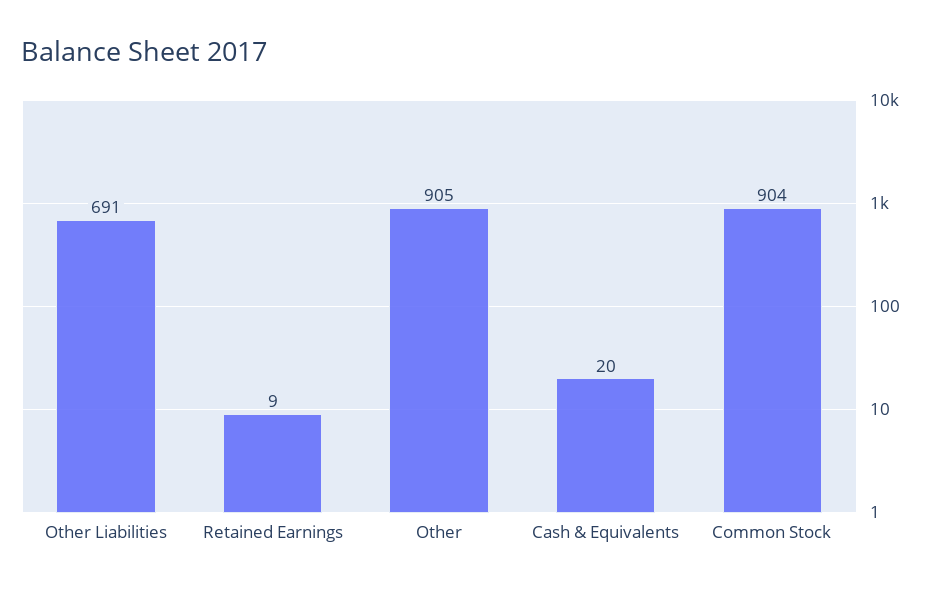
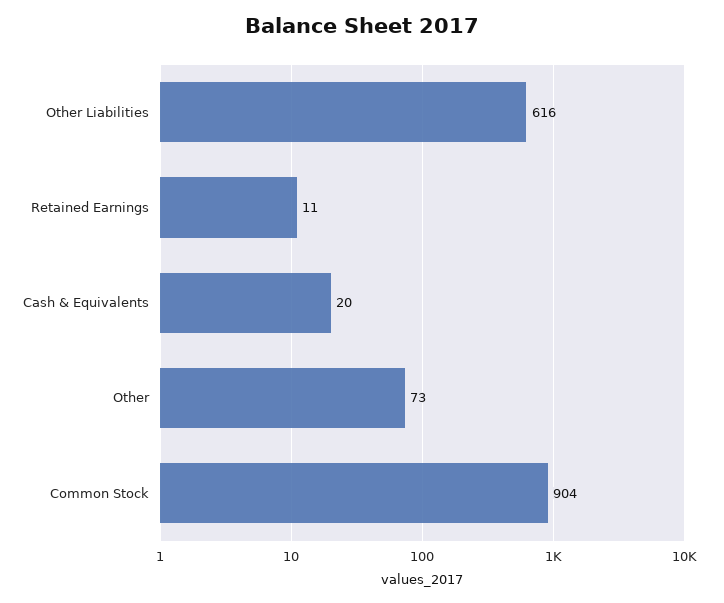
  {
-   "Other Liabilities": 691,
+   "Other Liabilities": 616,
-   "Retained Earnings": 9,
+   "Retained Earnings": 11,
-   "Other": 905,
+   "Other": 73,
    "Cash & Equivalents": 20,
    "Common Stock": 904
  }

